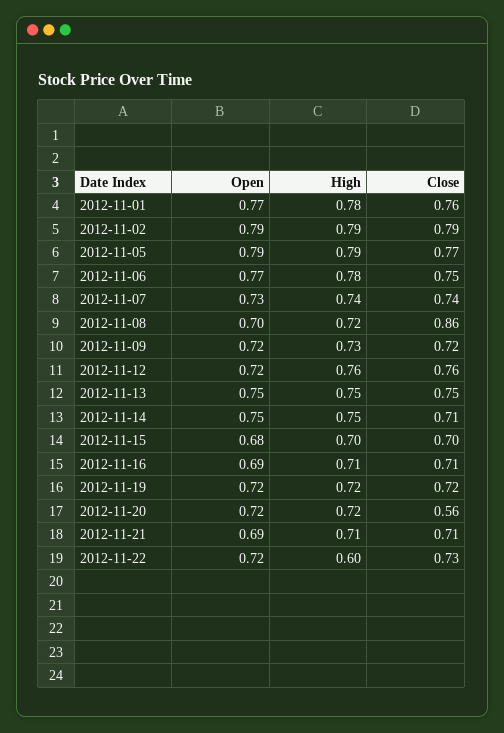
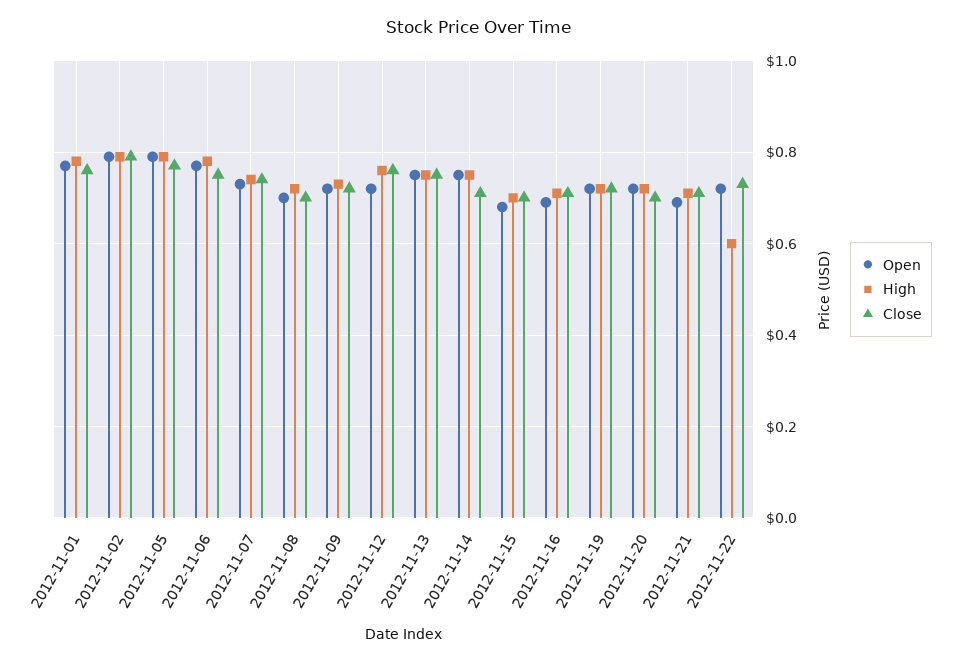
  {
    "Open": {
      "2012-11-01": 0.77,
      "2012-11-02": 0.79,
      "2012-11-05": 0.79,
      "2012-11-06": 0.77,
      "2012-11-07": 0.73,
      "2012-11-08": 0.7,
      "2012-11-09": 0.72,
      "2012-11-12": 0.72,
      "2012-11-13": 0.75,
      "2012-11-14": 0.75,
      "2012-11-15": 0.68,
      "2012-11-16": 0.69,
      "2012-11-19": 0.72,
      "2012-11-20": 0.72,
      "2012-11-21": 0.69,
      "2012-11-22": 0.72
    },
    "High": {
      "2012-11-01": 0.78,
      "2012-11-02": 0.79,
      "2012-11-05": 0.79,
      "2012-11-06": 0.78,
      "2012-11-07": 0.74,
      "2012-11-08": 0.72,
      "2012-11-09": 0.73,
      "2012-11-12": 0.76,
      "2012-11-13": 0.75,
      "2012-11-14": 0.75,
      "2012-11-15": 0.7,
      "2012-11-16": 0.71,
      "2012-11-19": 0.72,
      "2012-11-20": 0.72,
      "2012-11-21": 0.71,
      "2012-11-22": 0.6
    },
    "Close": {
      "2012-11-01": 0.76,
      "2012-11-02": 0.79,
      "2012-11-05": 0.77,
      "2012-11-06": 0.75,
      "2012-11-07": 0.74,
-     "2012-11-08": 0.86,
+     "2012-11-08": 0.7,
      "2012-11-09": 0.72,
      "2012-11-12": 0.76,
      "2012-11-13": 0.75,
      "2012-11-14": 0.71,
      "2012-11-15": 0.7,
      "2012-11-16": 0.71,
      "2012-11-19": 0.72,
-     "2012-11-20": 0.56,
+     "2012-11-20": 0.7,
      "2012-11-21": 0.71,
      "2012-11-22": 0.73
    }
  }

